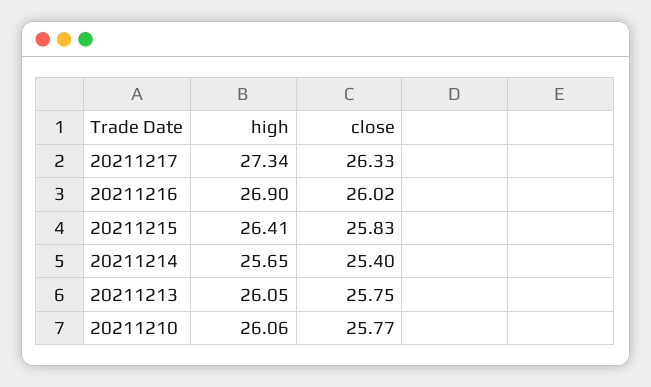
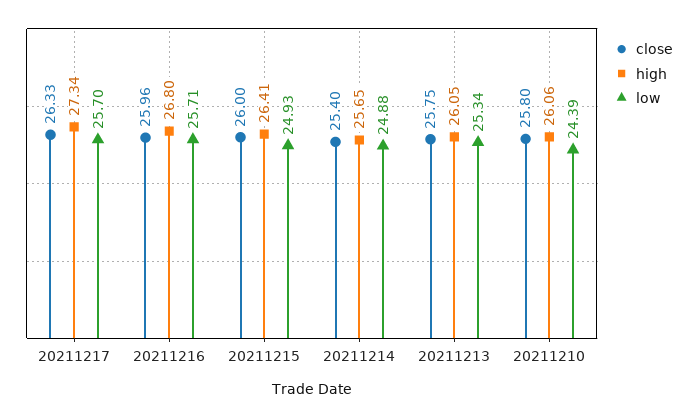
  {
    "high": {
      "20211217": 27.34,
-     "20211216": 26.9,
+     "20211216": 26.8,
      "20211215": 26.41,
      "20211214": 25.65,
      "20211213": 26.05,
      "20211210": 26.06
    },
    "close": {
      "20211217": 26.33,
-     "20211216": 26.02,
+     "20211216": 25.96,
-     "20211215": 25.83,
+     "20211215": 26,
      "20211214": 25.4,
      "20211213": 25.75,
-     "20211210": 25.77
+     "20211210": 25.8
-   }
+   },
+   "low": {
+     "20211217": 25.7,
+     "20211216": 25.71,
+     "20211215": 24.93,
+     "20211214": 24.88,
+     "20211213": 25.34,
+     "20211210": 24.39
+   }
  }

